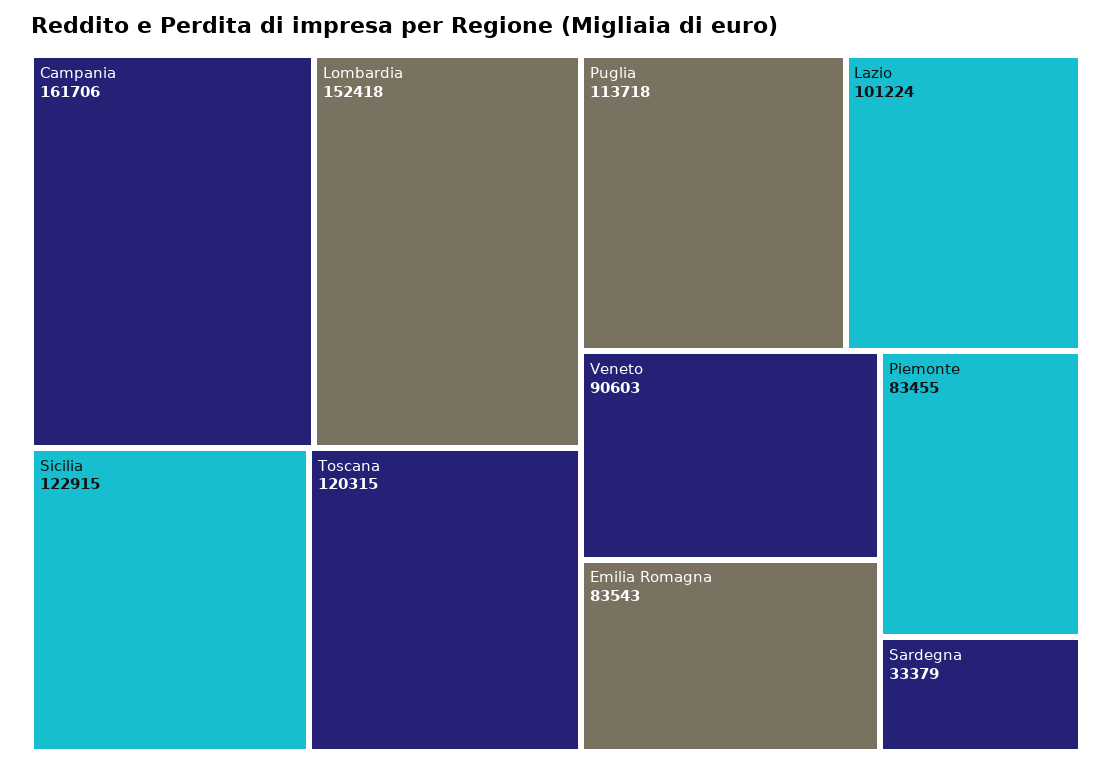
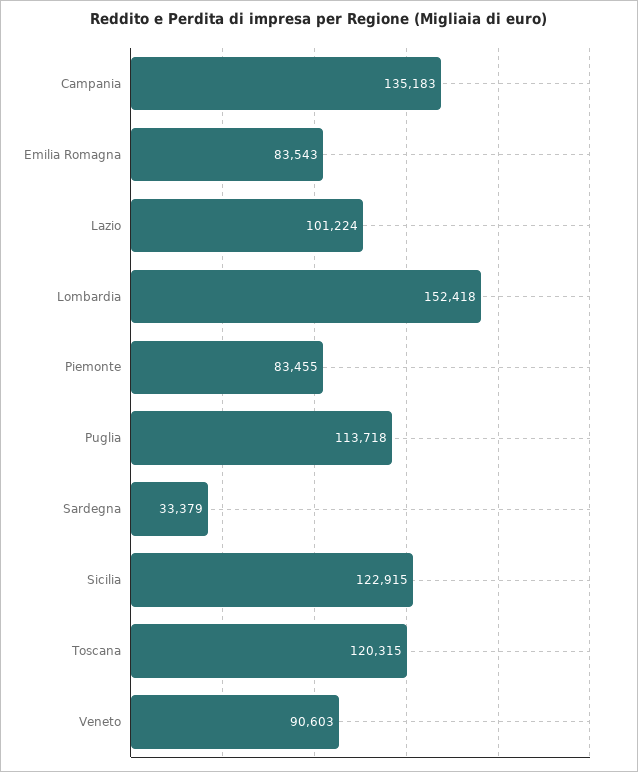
  {
-   "Campania": 161706,
+   "Campania": 135183,
    "Lombardia": 152418,
    "Sicilia": 122915,
    "Toscana": 120315,
    "Puglia": 113718,
    "Lazio": 101224,
    "Veneto": 90603,
    "Emilia Romagna": 83543,
    "Piemonte": 83455,
    "Sardegna": 33379
  }

